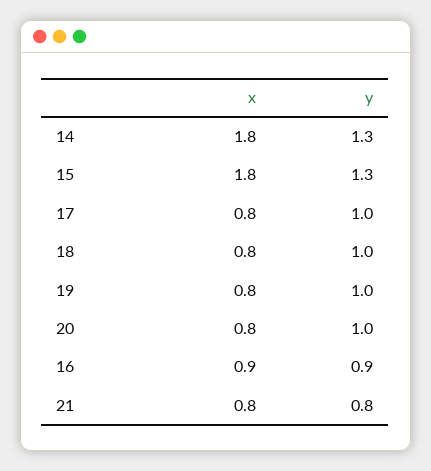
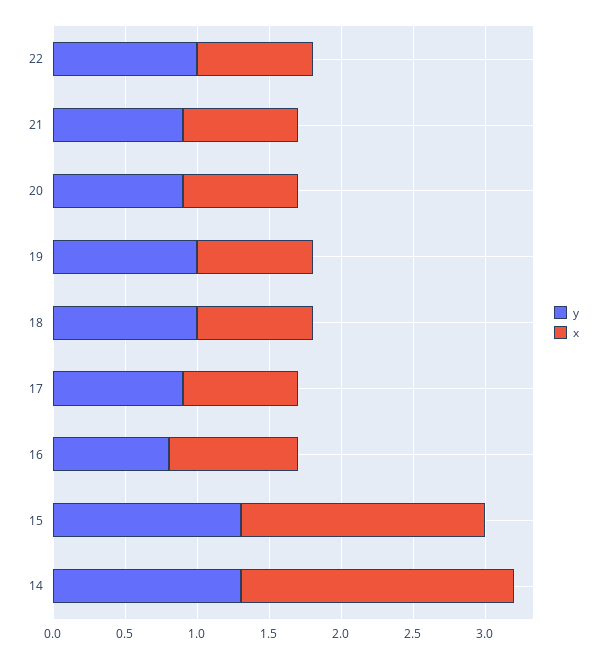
  {
    "x": {
-     "14": 1.8,
+     "14": 1.9,
-     "15": 1.8,
+     "15": 1.7,
      "17": 0.8,
      "18": 0.8,
      "19": 0.8,
      "20": 0.8,
      "16": 0.9,
-     "21": 0.8
+     "21": 0.8,
+     "22": 0.8
    },
    "y": {
      "14": 1.3,
      "15": 1.3,
-     "17": 1,
+     "17": 0.9,
      "18": 1,
      "19": 1,
-     "20": 1,
+     "20": 0.9,
-     "16": 0.9,
+     "16": 0.8,
-     "21": 0.8
+     "21": 0.9,
+     "22": 1
    }
  }

